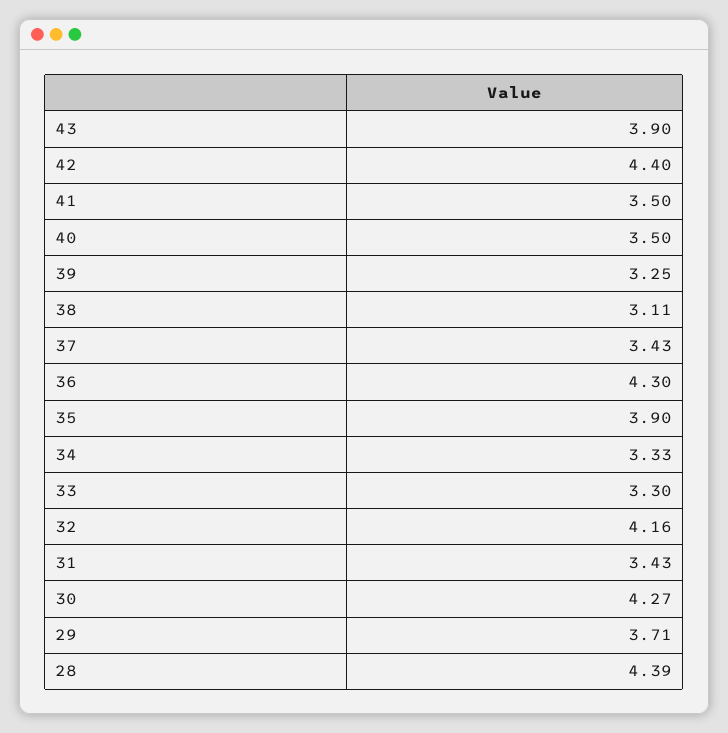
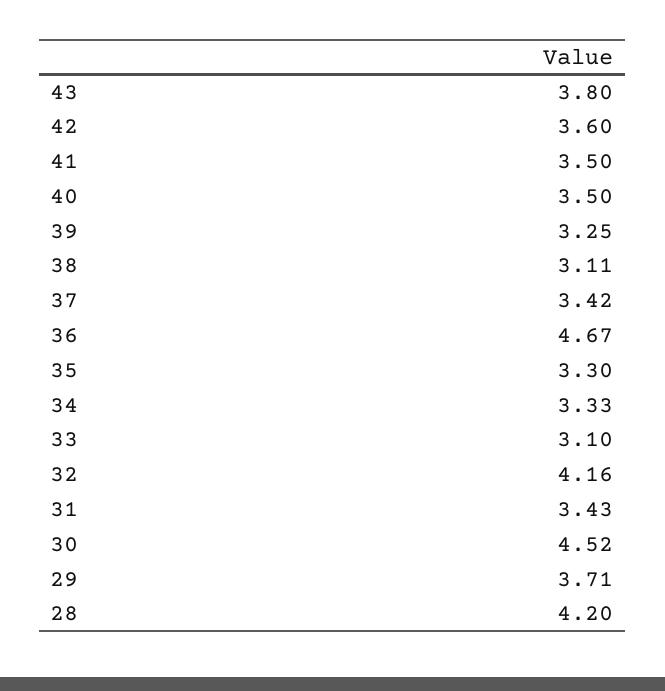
  {
-   "43": 3.9,
+   "43": 3.8,
-   "42": 4.4,
+   "42": 3.6,
    "41": 3.5,
    "40": 3.5,
    "39": 3.25,
    "38": 3.11,
-   "37": 3.43,
+   "37": 3.42,
-   "36": 4.3,
+   "36": 4.67,
-   "35": 3.9,
+   "35": 3.3,
    "34": 3.33,
-   "33": 3.3,
+   "33": 3.1,
    "32": 4.16,
    "31": 3.43,
-   "30": 4.27,
+   "30": 4.52,
    "29": 3.71,
-   "28": 4.39
+   "28": 4.2
  }

